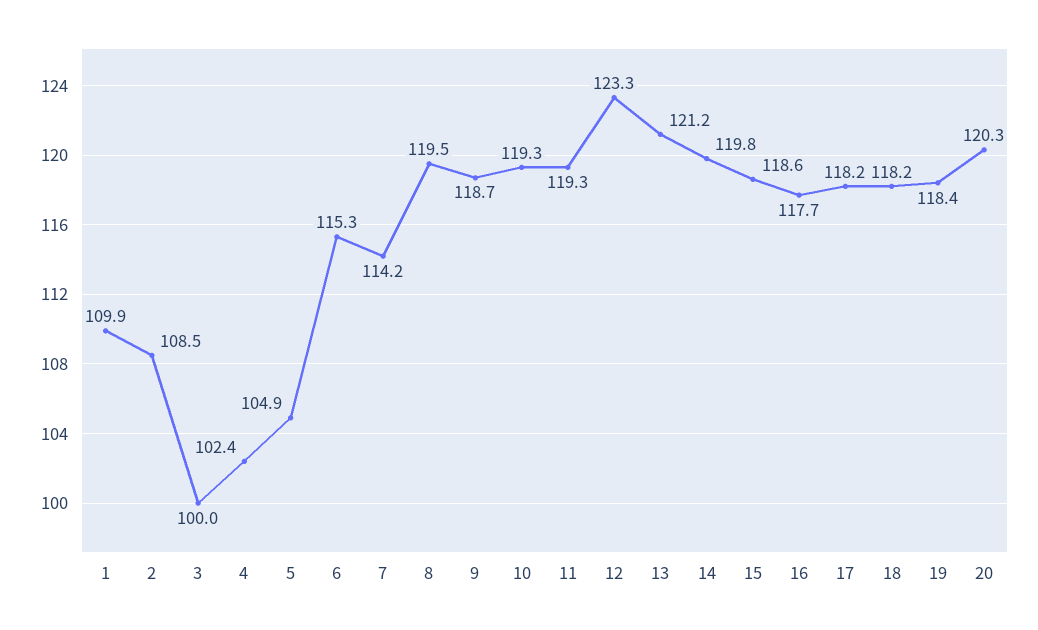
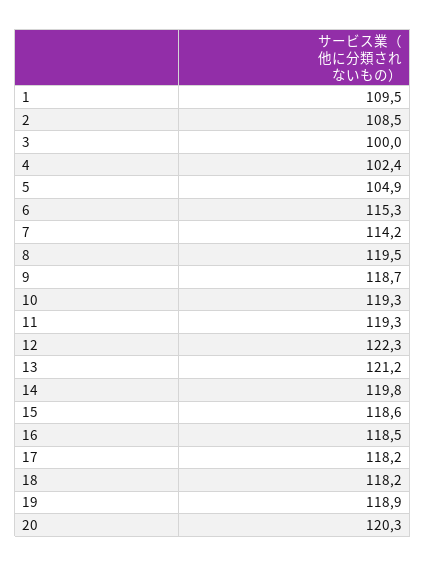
  {
-   "1": 109.9,
+   "1": 109.5,
    "2": 108.5,
    "3": 100,
    "4": 102.4,
    "5": 104.9,
    "6": 115.3,
    "7": 114.2,
    "8": 119.5,
    "9": 118.7,
    "10": 119.3,
    "11": 119.3,
-   "12": 123.3,
+   "12": 122.3,
    "13": 121.2,
    "14": 119.8,
    "15": 118.6,
-   "16": 117.7,
+   "16": 118.5,
    "17": 118.2,
    "18": 118.2,
-   "19": 118.4,
+   "19": 118.9,
    "20": 120.3
  }

